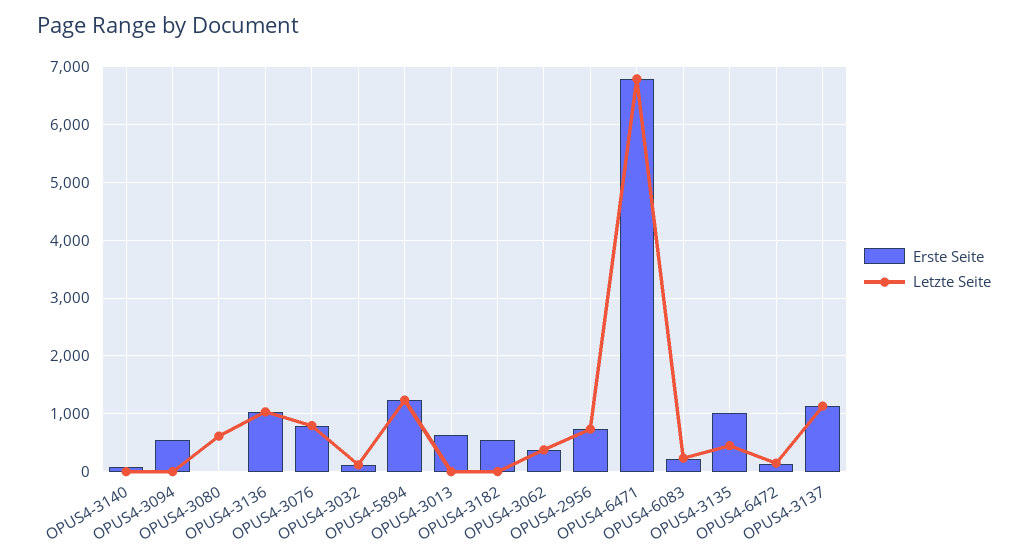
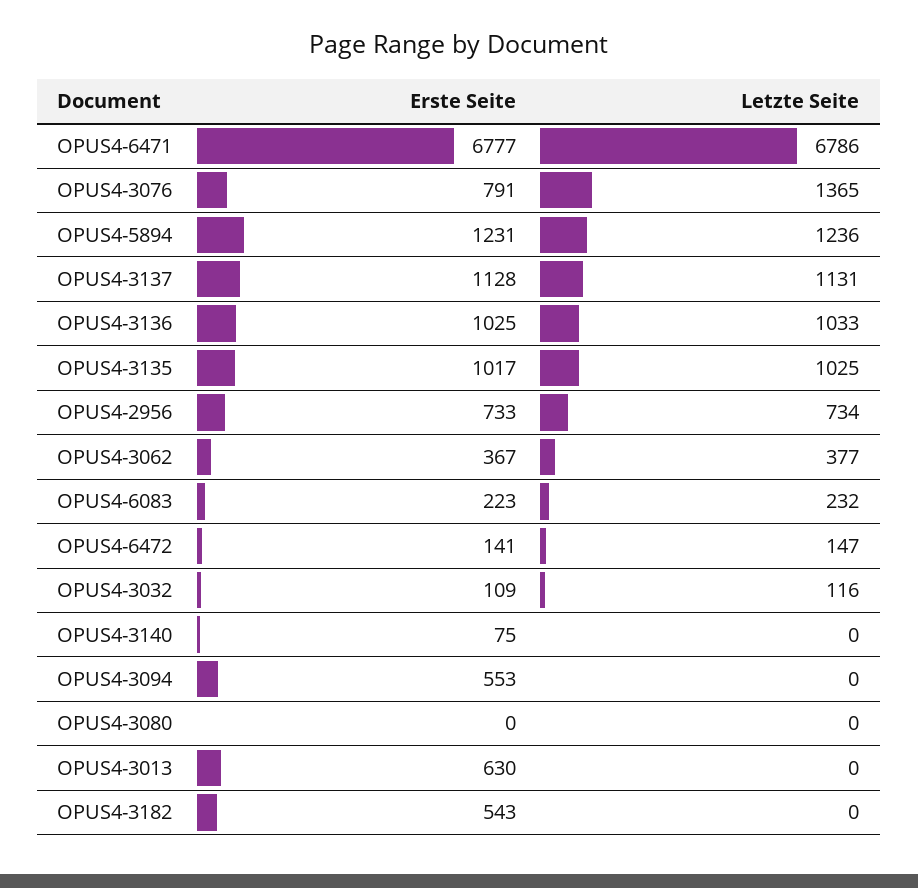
  {
    "Erste Seite": {
      "OPUS4-3140": 75,
      "OPUS4-3094": 553,
      "OPUS4-3080": 0,
      "OPUS4-3136": 1025,
      "OPUS4-3076": 791,
      "OPUS4-3032": 109,
      "OPUS4-5894": 1231,
      "OPUS4-3013": 630,
      "OPUS4-3182": 543,
      "OPUS4-3062": 367,
      "OPUS4-2956": 733,
      "OPUS4-6471": 6777,
      "OPUS4-6083": 223,
      "OPUS4-3135": 1017,
      "OPUS4-6472": 141,
      "OPUS4-3137": 1128
    },
    "Letzte Seite": {
      "OPUS4-3140": 0,
      "OPUS4-3094": 0,
-     "OPUS4-3080": 600,
+     "OPUS4-3080": 0,
      "OPUS4-3136": 1033,
-     "OPUS4-3076": 800,
+     "OPUS4-3076": 1365,
      "OPUS4-3032": 116,
      "OPUS4-5894": 1236,
      "OPUS4-3013": 0,
      "OPUS4-3182": 0,
      "OPUS4-3062": 377,
      "OPUS4-2956": 734,
      "OPUS4-6471": 6786,
      "OPUS4-6083": 232,
-     "OPUS4-3135": 400,
+     "OPUS4-3135": 1025,
      "OPUS4-6472": 147,
      "OPUS4-3137": 1131
    }
  }

